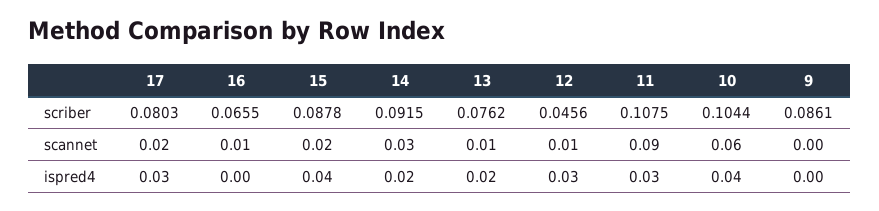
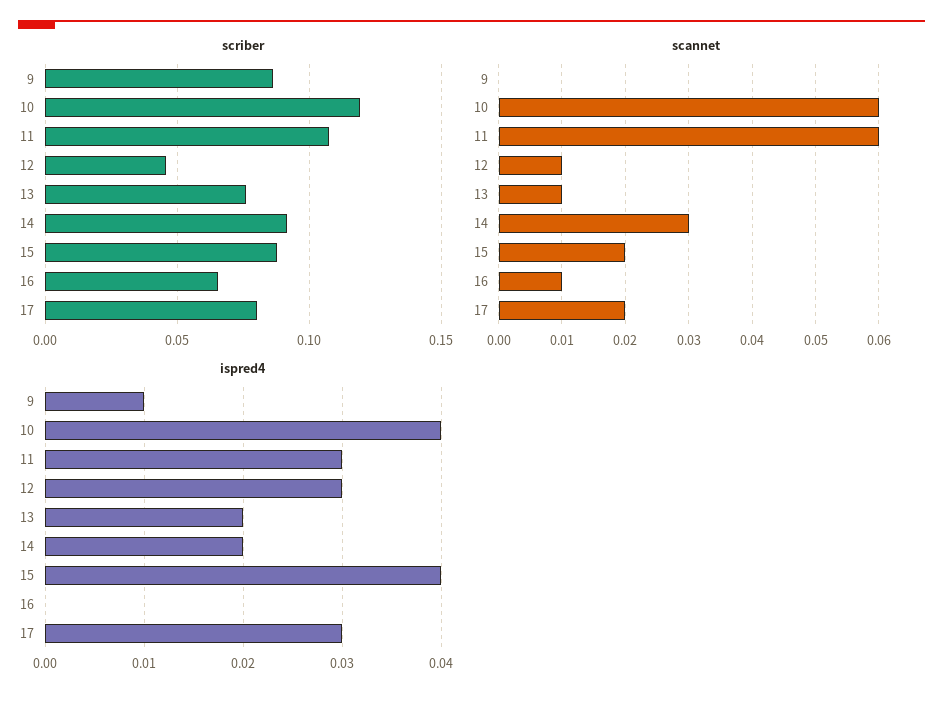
  {
    "scriber": {
      "17": 0.0803,
      "16": 0.0655,
      "15": 0.0878,
      "14": 0.0915,
      "13": 0.0762,
      "12": 0.0456,
      "11": 0.1075,
-     "10": 0.1044,
+     "10": 0.12,
      "9": 0.0861
    },
    "scannet": {
      "17": 0.02,
      "16": 0.01,
      "15": 0.02,
      "14": 0.03,
      "13": 0.01,
      "12": 0.01,
-     "11": 0.09,
+     "11": 0.06,
      "10": 0.06,
      "9": 0
    },
    "ispred4": {
      "17": 0.03,
      "16": 0,
      "15": 0.04,
      "14": 0.02,
      "13": 0.02,
      "12": 0.03,
      "11": 0.03,
      "10": 0.04,
-     "9": 0
+     "9": 0.01
    }
  }

